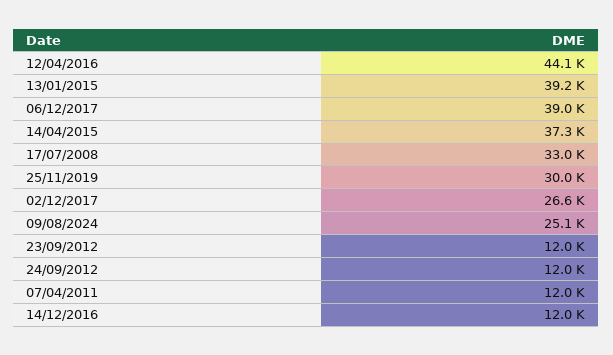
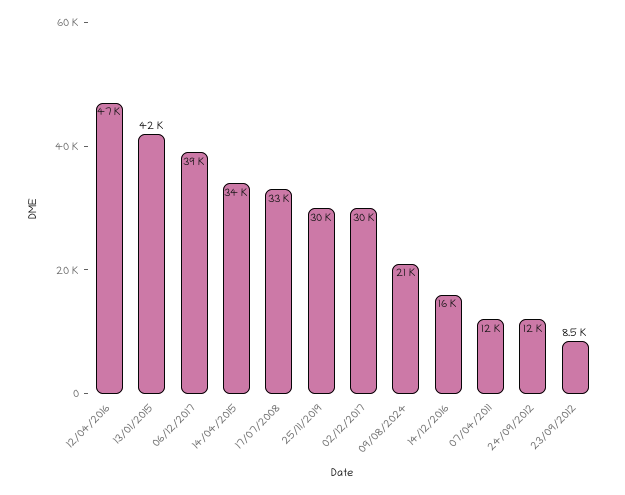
  {
-   "12/04/2016": 44100,
+   "12/04/2016": 47000,
-   "13/01/2015": 39200,
+   "13/01/2015": 42000,
    "06/12/2017": 39000,
-   "14/04/2015": 37300,
+   "14/04/2015": 34000,
    "17/07/2008": 33000,
    "25/11/2019": 30000,
-   "02/12/2017": 26600,
+   "02/12/2017": 30000,
-   "09/08/2024": 25100,
+   "09/08/2024": 21000,
-   "23/09/2012": 12000,
+   "23/09/2012": 8500,
    "24/09/2012": 12000,
    "07/04/2011": 12000,
-   "14/12/2016": 12000
+   "14/12/2016": 16000
  }

